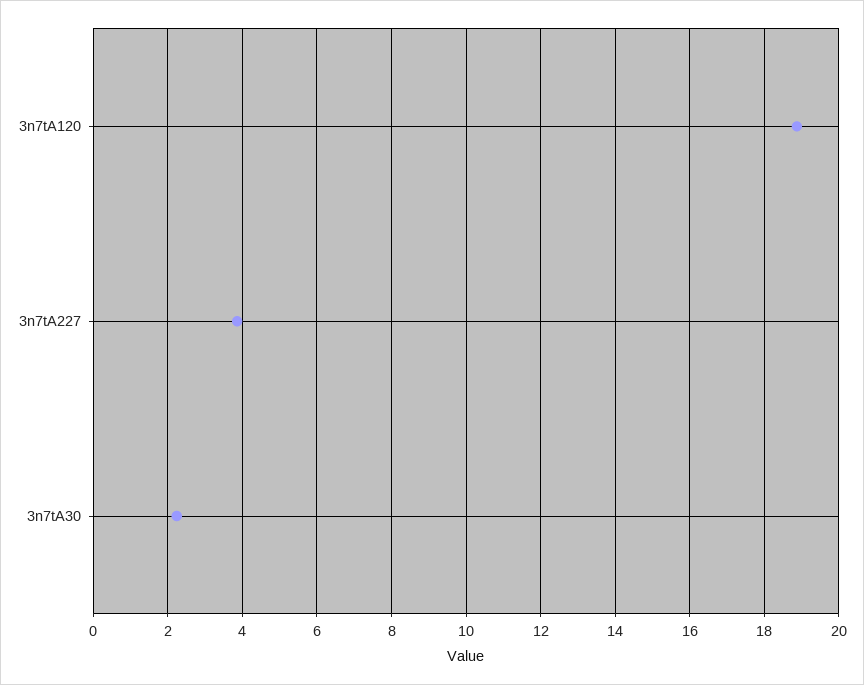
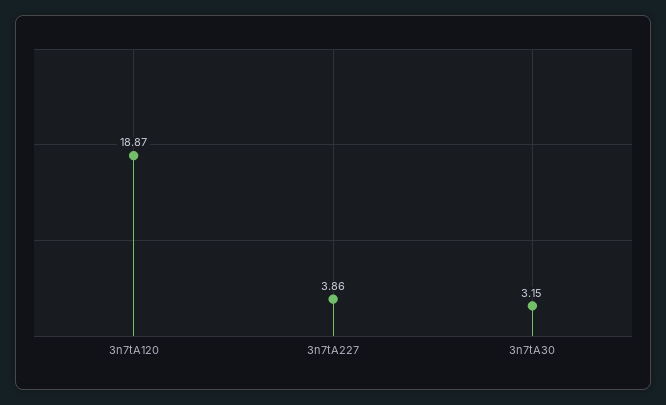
  {
    "3n7tA120": 18.87,
    "3n7tA227": 3.86,
-   "3n7tA30": 2.2
+   "3n7tA30": 3.15
  }

